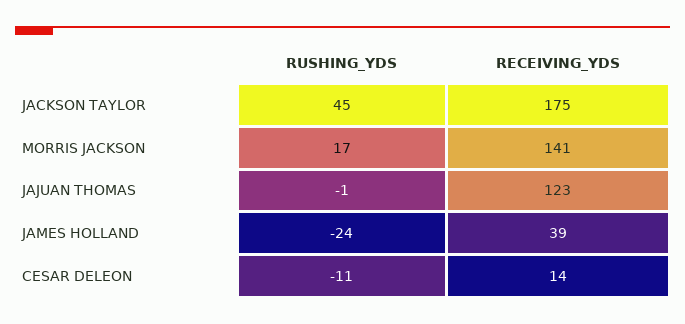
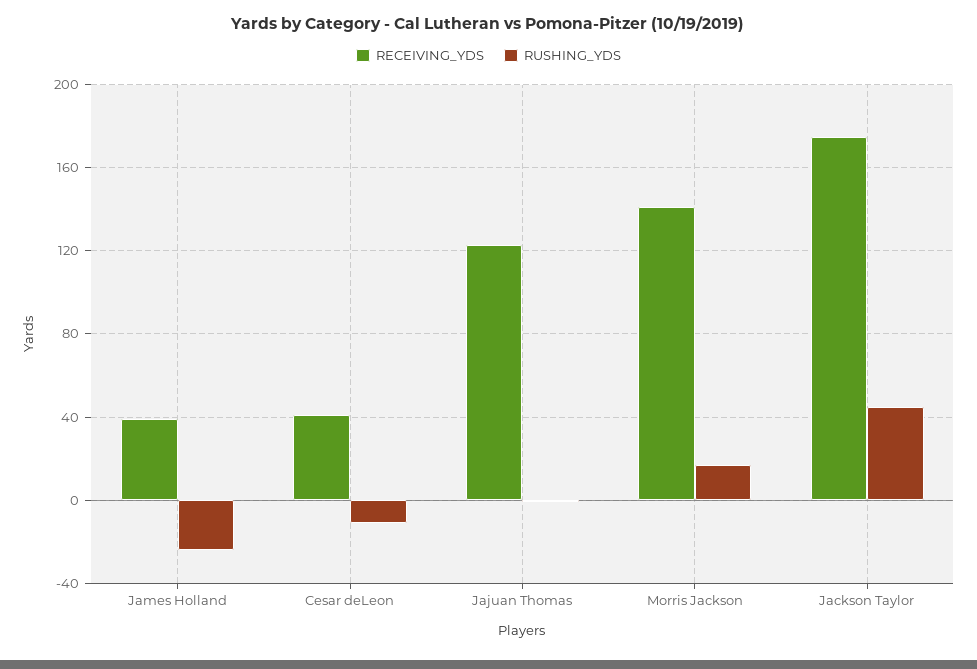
  {
    "RUSHING_YDS": {
      "JACKSON TAYLOR": 45,
      "MORRIS JACKSON": 17,
      "JAJUAN THOMAS": -1,
      "JAMES HOLLAND": -24,
      "CESAR DELEON": -11
    },
    "RECEIVING_YDS": {
      "JACKSON TAYLOR": 175,
      "MORRIS JACKSON": 141,
      "JAJUAN THOMAS": 123,
      "JAMES HOLLAND": 39,
-     "CESAR DELEON": 14
+     "CESAR DELEON": 40
    }
  }

